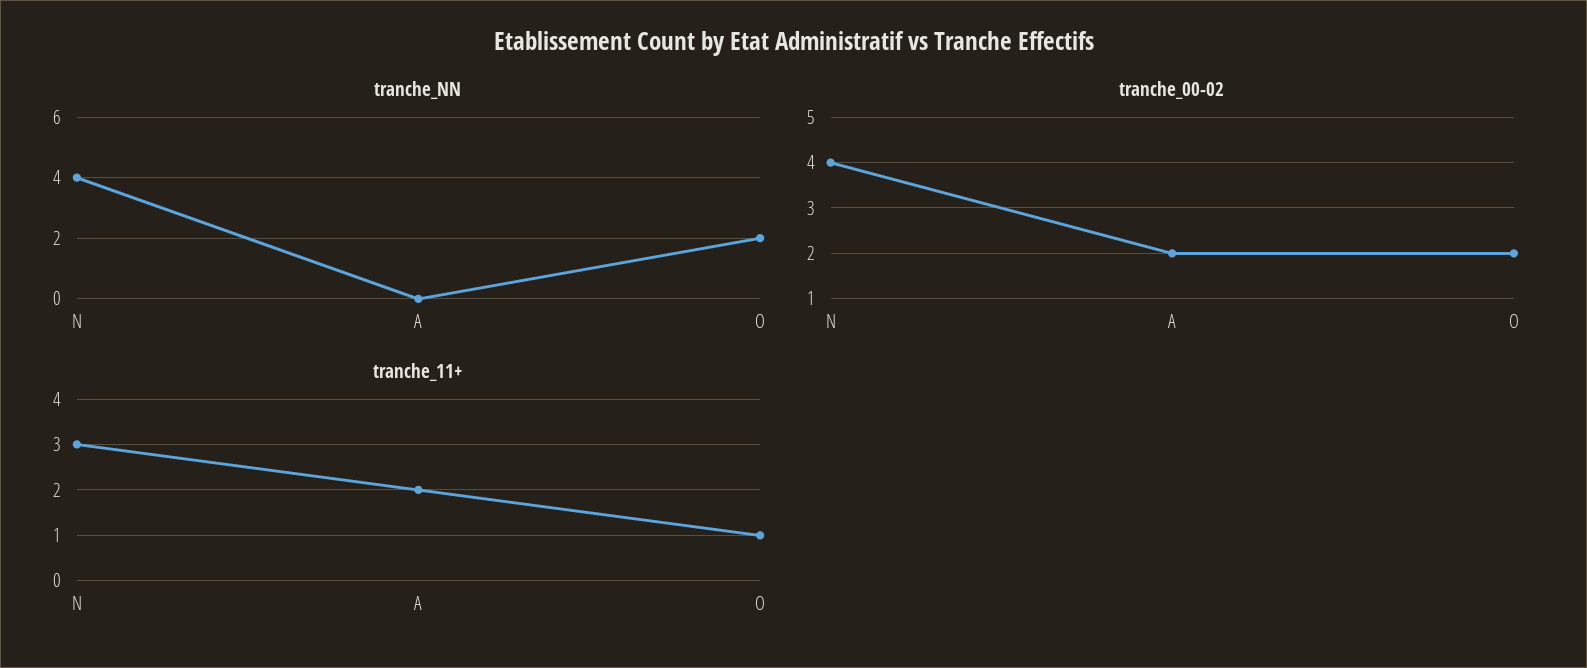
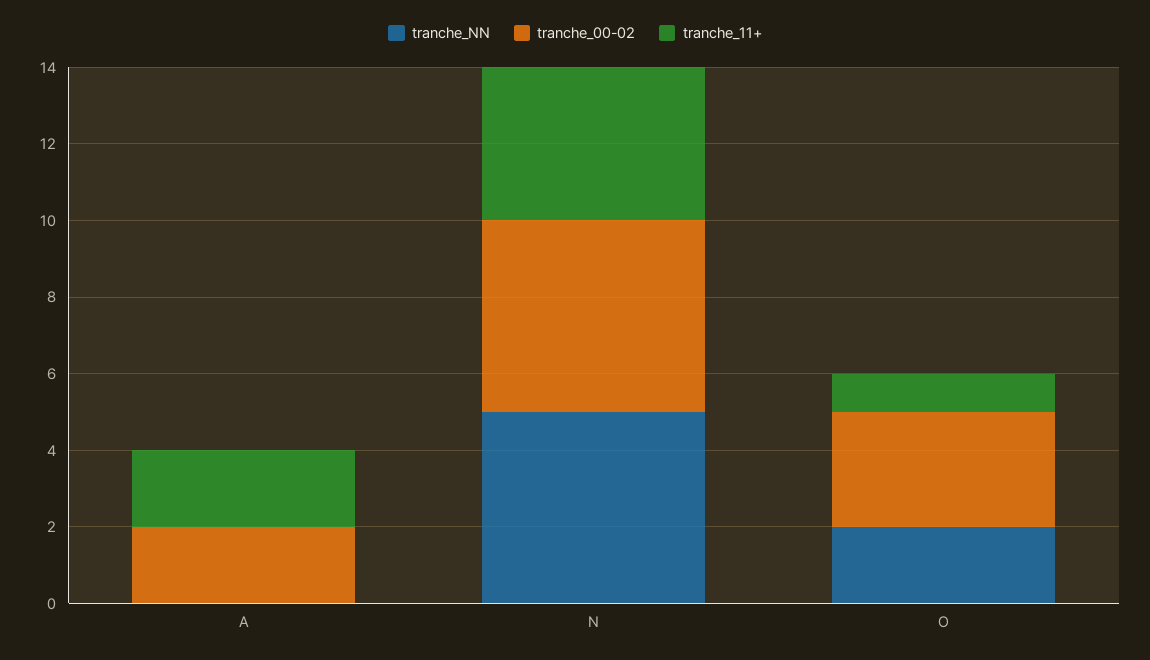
  {
    "tranche_NN": {
-     "N": 4,
+     "N": 5,
      "A": 0,
      "O": 2
    },
    "tranche_00-02": {
-     "N": 4,
+     "N": 5,
      "A": 2,
-     "O": 2
+     "O": 3
    },
    "tranche_11+": {
-     "N": 3,
+     "N": 4,
      "A": 2,
      "O": 1
    }
  }

